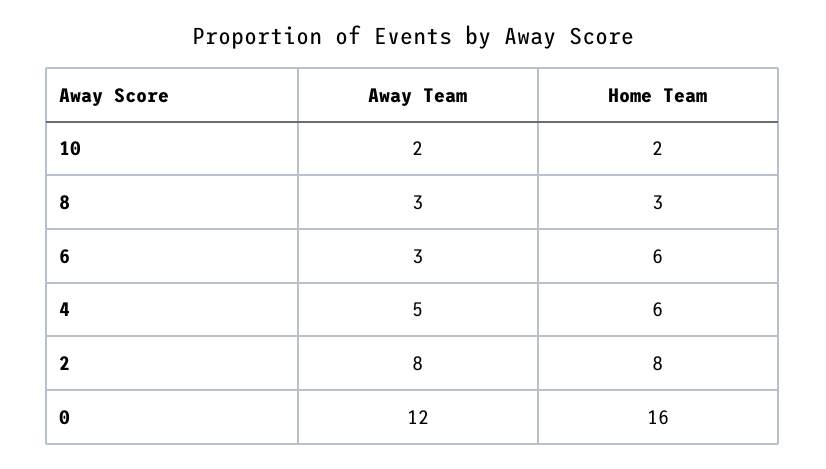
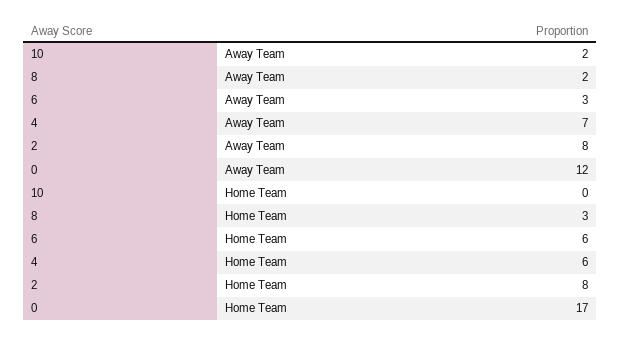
  {
    "Away Team": {
      "10": 2,
-     "8": 3,
+     "8": 2,
      "6": 3,
-     "4": 5,
+     "4": 7,
      "2": 8,
      "0": 12
    },
    "Home Team": {
-     "10": 2,
+     "10": 0,
      "8": 3,
      "6": 6,
      "4": 6,
      "2": 8,
-     "0": 16
+     "0": 17
    }
  }

